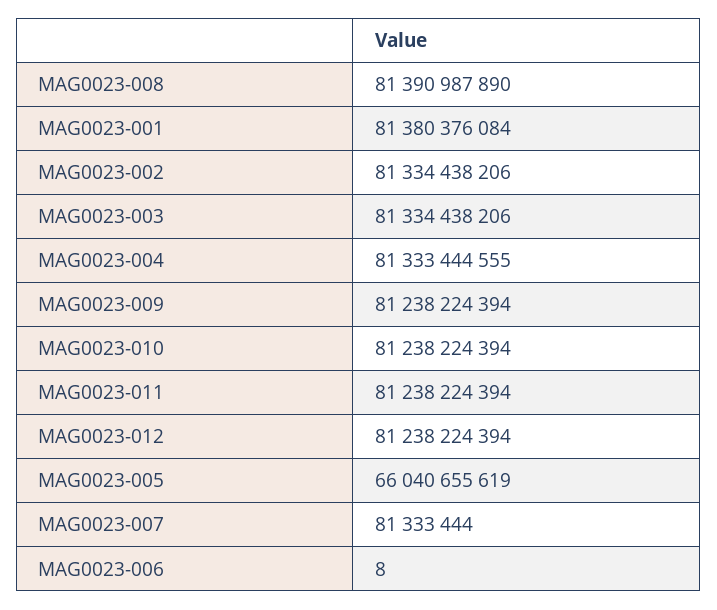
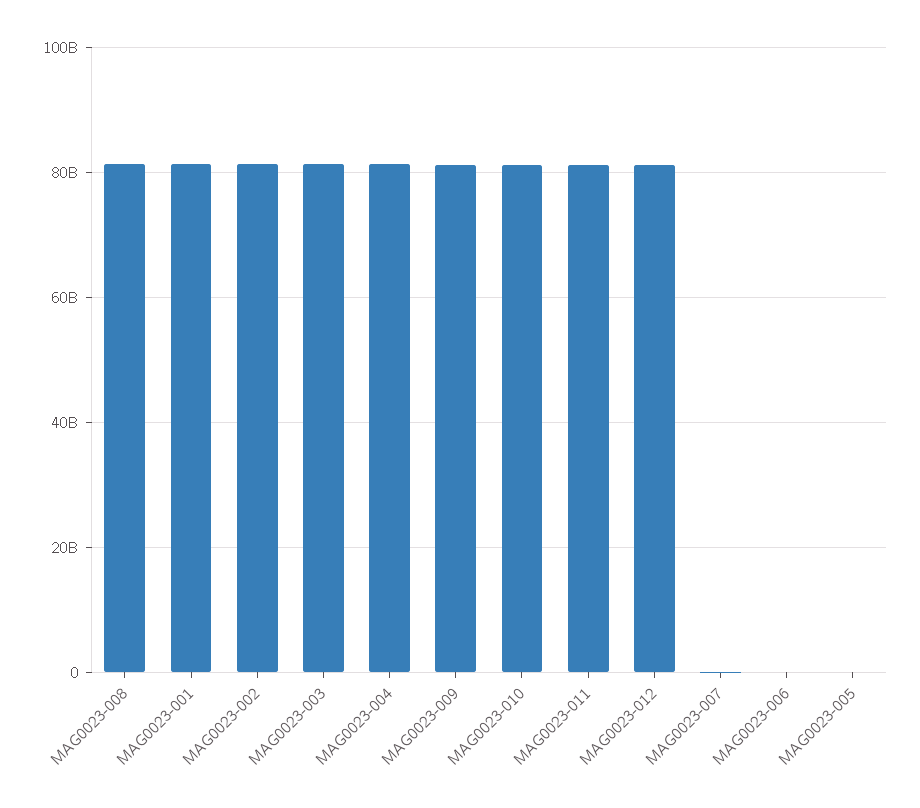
  {
    "MAG0023-008": 81390987890,
    "MAG0023-001": 81380376084,
    "MAG0023-002": 81334438206,
    "MAG0023-003": 81334438206,
    "MAG0023-004": 81333444555,
    "MAG0023-009": 81238224394,
    "MAG0023-010": 81238224394,
    "MAG0023-011": 81238224394,
    "MAG0023-012": 81238224394,
-   "MAG0023-005": 66040655619,
+   "MAG0023-005": 0,
    "MAG0023-007": 81333444,
    "MAG0023-006": 8
  }

